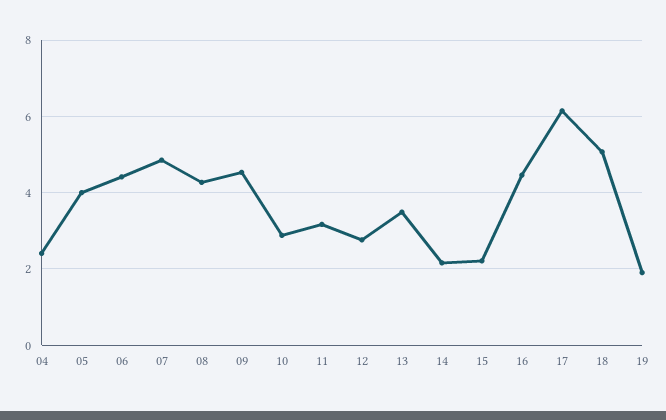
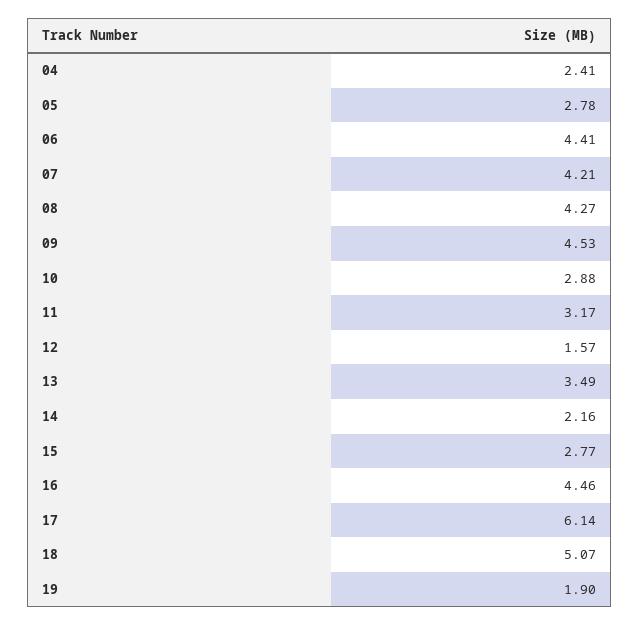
  {
    "04": 2.41,
-   "05": 4,
+   "05": 2.78,
    "06": 4.41,
-   "07": 4.8,
+   "07": 4.21,
    "08": 4.27,
    "09": 4.53,
    "10": 2.88,
    "11": 3.17,
-   "12": 2.8,
+   "12": 1.57,
    "13": 3.49,
    "14": 2.16,
-   "15": 2.2,
+   "15": 2.77,
    "16": 4.46,
    "17": 6.14,
    "18": 5.07,
    "19": 1.9
  }

